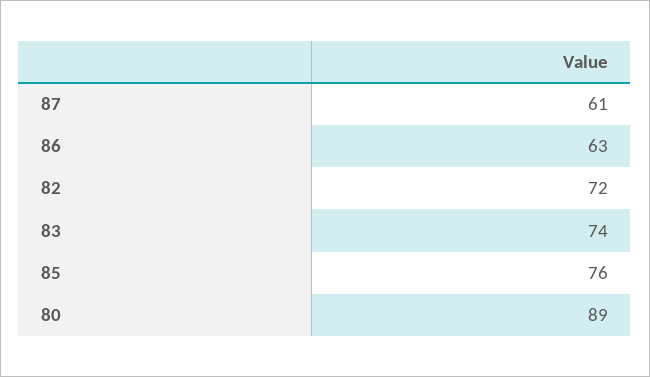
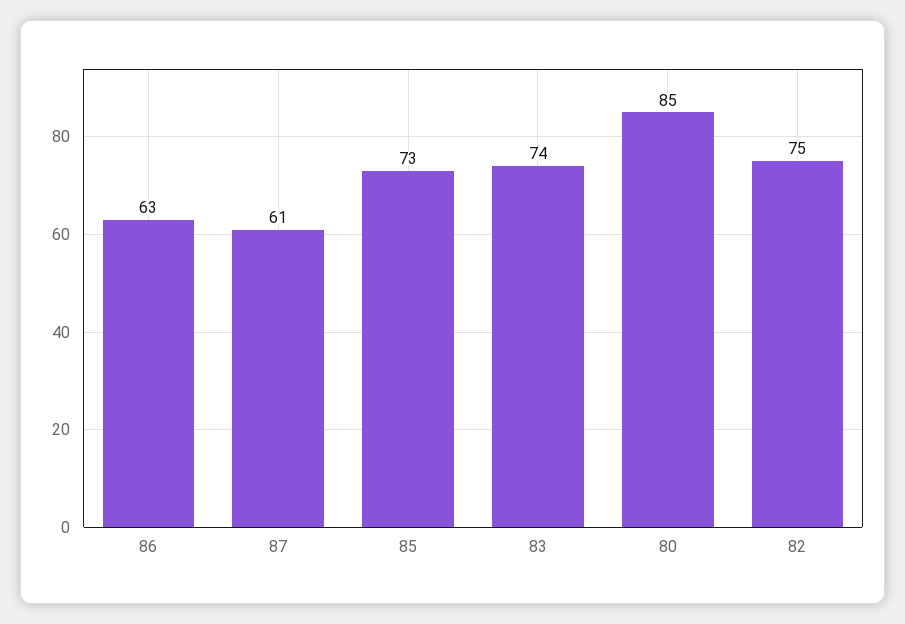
  {
    "87": 61,
    "86": 63,
-   "82": 72,
+   "82": 75,
    "83": 74,
-   "85": 76,
+   "85": 73,
-   "80": 89
+   "80": 85
  }

